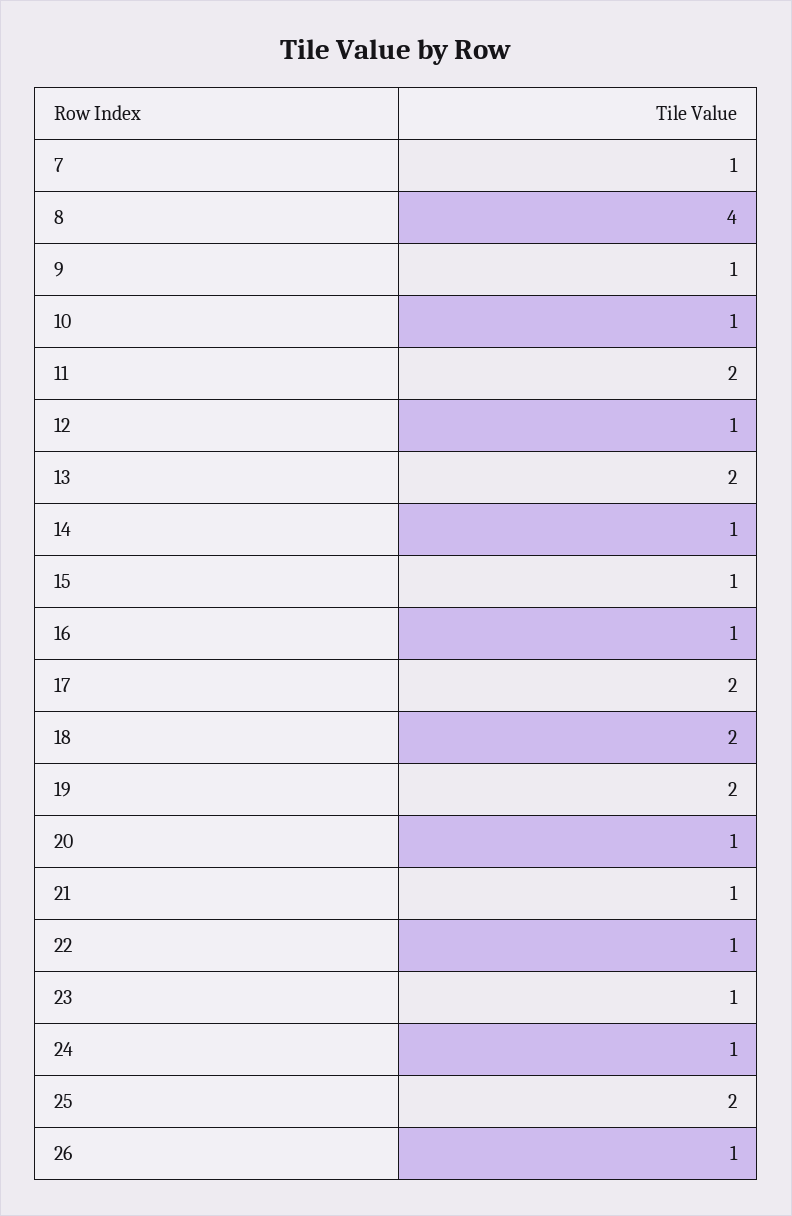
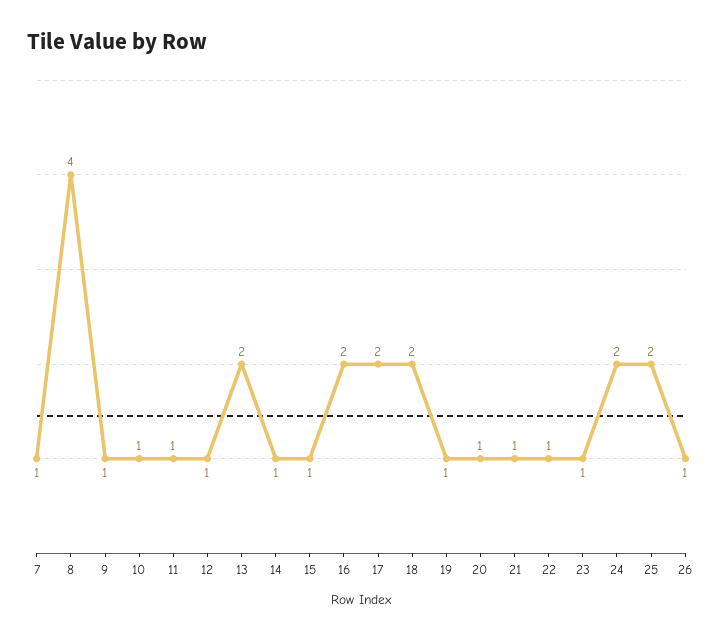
  {
    "7": 1,
    "8": 4,
    "9": 1,
    "10": 1,
-   "11": 2,
+   "11": 1,
    "12": 1,
    "13": 2,
    "14": 1,
    "15": 1,
-   "16": 1,
+   "16": 2,
    "17": 2,
    "18": 2,
-   "19": 2,
+   "19": 1,
    "20": 1,
    "21": 1,
    "22": 1,
    "23": 1,
-   "24": 1,
+   "24": 2,
    "25": 2,
    "26": 1
  }

